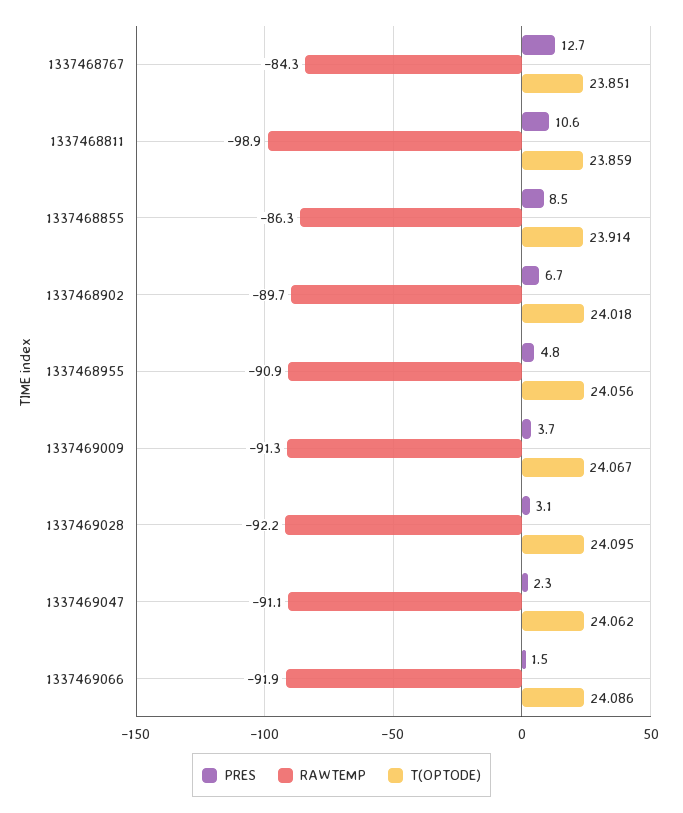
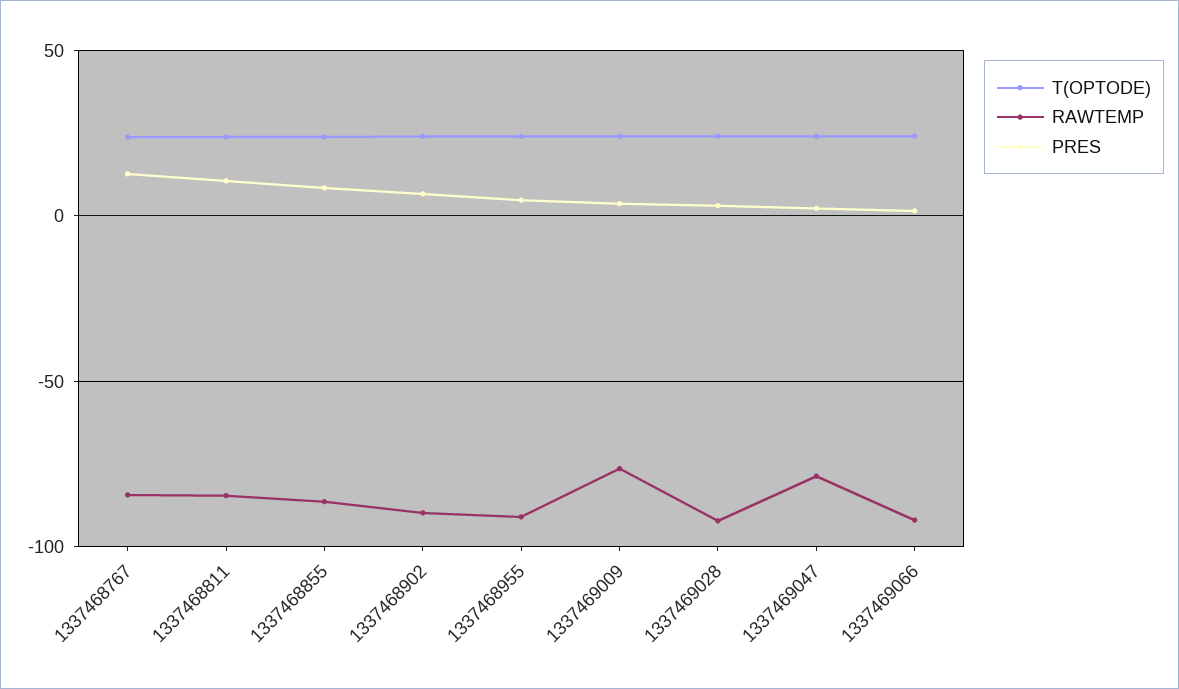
  {
    "PRES": {
      "1337468767": 12.7,
      "1337468811": 10.6,
      "1337468855": 8.5,
      "1337468902": 6.7,
      "1337468955": 4.8,
      "1337469009": 3.7,
      "1337469028": 3.1,
      "1337469047": 2.3,
      "1337469066": 1.5
    },
    "RAWTEMP": {
      "1337468767": -84.3,
-     "1337468811": -98.9,
+     "1337468811": -85,
      "1337468855": -86.3,
      "1337468902": -89.7,
      "1337468955": -90.9,
-     "1337469009": -91.3,
+     "1337469009": -75,
      "1337469028": -92.2,
-     "1337469047": -91.1,
+     "1337469047": -80,
      "1337469066": -91.9
    },
    "T(OPTODE)": {
      "1337468767": 23.851,
      "1337468811": 23.859,
      "1337468855": 23.914,
      "1337468902": 24.018,
      "1337468955": 24.056,
      "1337469009": 24.067,
      "1337469028": 24.095,
      "1337469047": 24.062,
      "1337469066": 24.086
    }
  }

